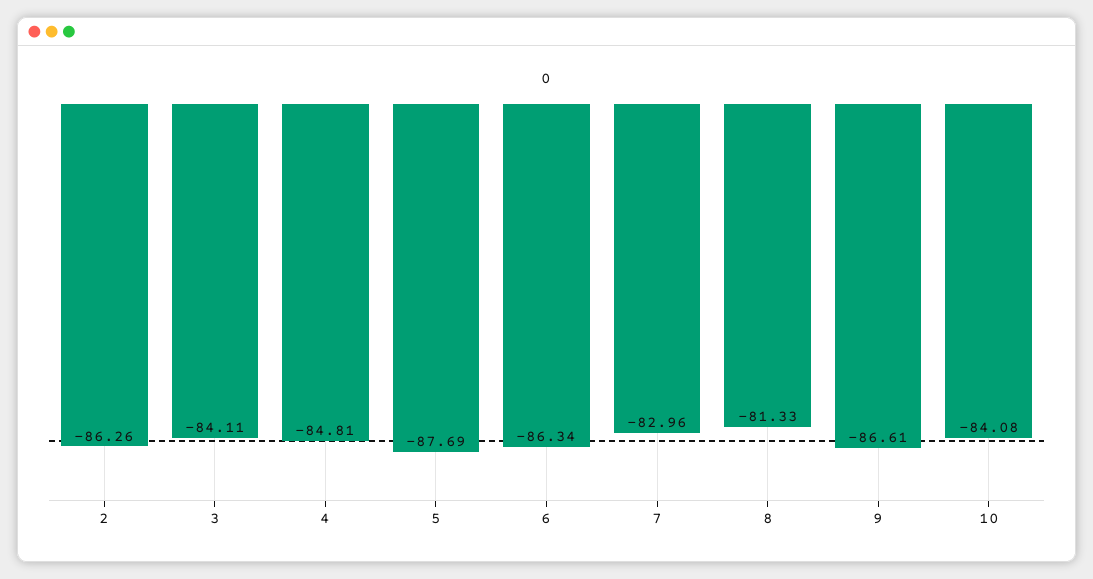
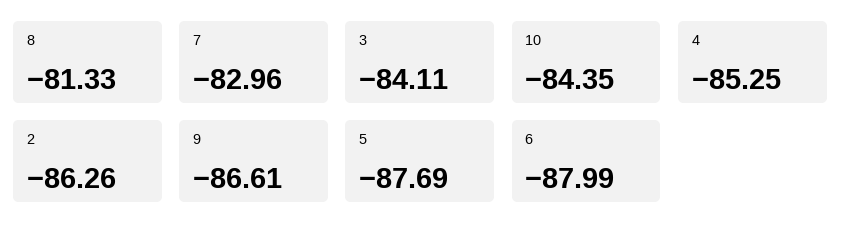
  {
    "2": -86.26,
    "3": -84.11,
-   "4": -84.81,
+   "4": -85.25,
    "5": -87.69,
-   "6": -86.34,
+   "6": -87.99,
    "7": -82.96,
    "8": -81.33,
    "9": -86.61,
-   "10": -84.08
+   "10": -84.35
  }

